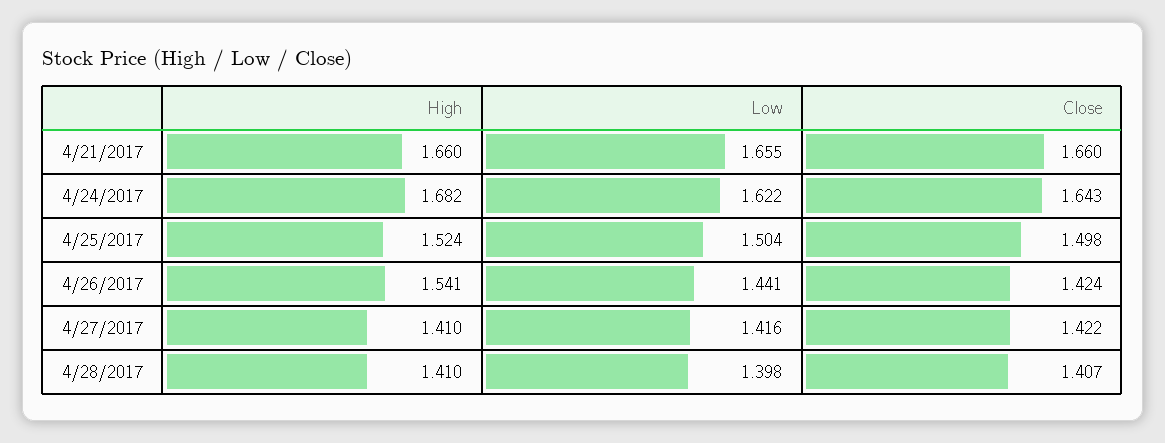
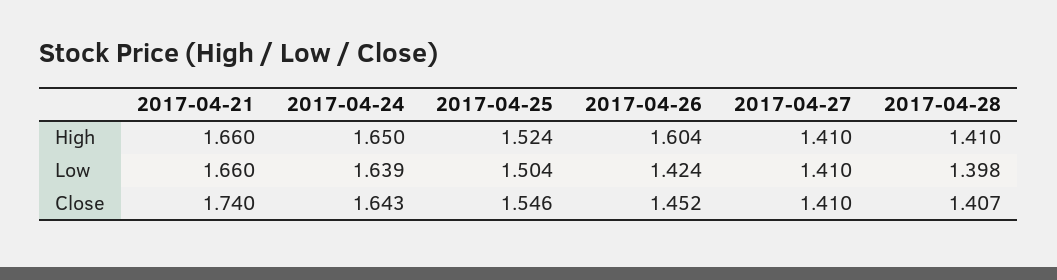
  {
    "High": {
      "4/21/2017": 1.66,
-     "4/24/2017": 1.682,
+     "4/24/2017": 1.65,
      "4/25/2017": 1.524,
-     "4/26/2017": 1.541,
+     "4/26/2017": 1.604,
      "4/27/2017": 1.41,
      "4/28/2017": 1.41
    },
    "Low": {
-     "4/21/2017": 1.655,
+     "4/21/2017": 1.66,
-     "4/24/2017": 1.622,
+     "4/24/2017": 1.639,
      "4/25/2017": 1.504,
-     "4/26/2017": 1.441,
+     "4/26/2017": 1.424,
-     "4/27/2017": 1.416,
+     "4/27/2017": 1.41,
      "4/28/2017": 1.398
    },
    "Close": {
-     "4/21/2017": 1.66,
+     "4/21/2017": 1.74,
      "4/24/2017": 1.643,
-     "4/25/2017": 1.498,
+     "4/25/2017": 1.546,
-     "4/26/2017": 1.424,
+     "4/26/2017": 1.452,
-     "4/27/2017": 1.422,
+     "4/27/2017": 1.41,
      "4/28/2017": 1.407
    }
  }

